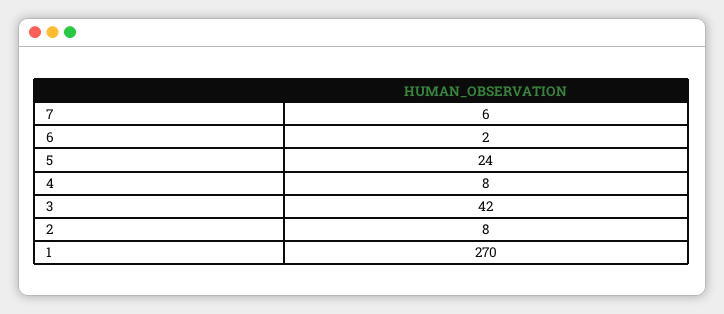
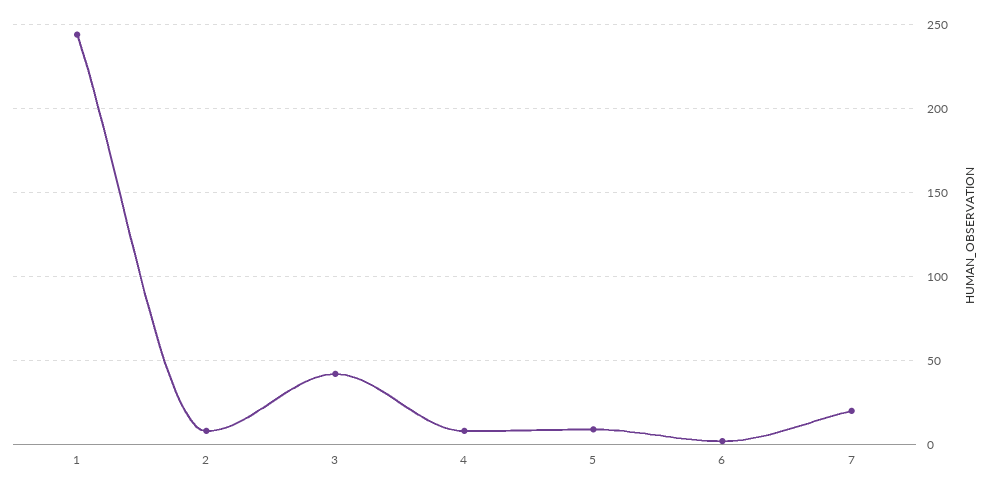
  {
-   "7": 6,
+   "7": 20,
    "6": 2,
-   "5": 24,
+   "5": 10,
    "4": 8,
    "3": 42,
    "2": 8,
-   "1": 270
+   "1": 245
  }

